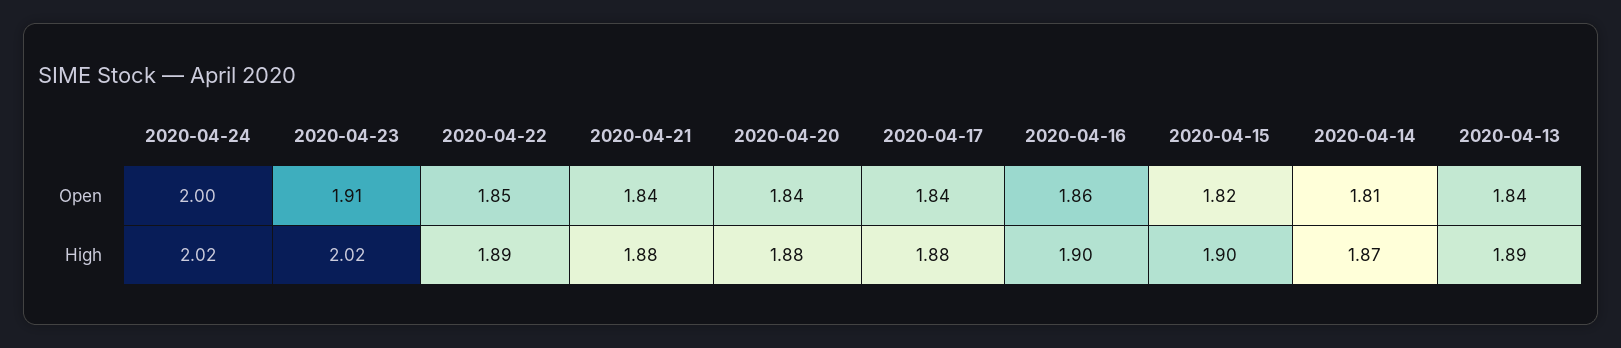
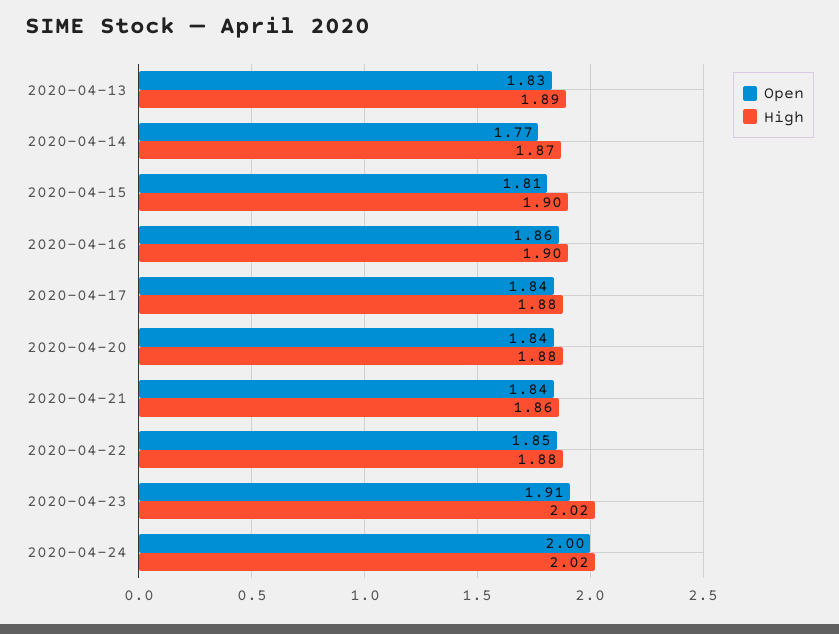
  {
    "Open": {
      "2020-04-24": 2,
      "2020-04-23": 1.91,
      "2020-04-22": 1.85,
      "2020-04-21": 1.84,
      "2020-04-20": 1.84,
      "2020-04-17": 1.84,
      "2020-04-16": 1.86,
-     "2020-04-15": 1.82,
+     "2020-04-15": 1.81,
-     "2020-04-14": 1.81,
+     "2020-04-14": 1.77,
-     "2020-04-13": 1.84
+     "2020-04-13": 1.83
    },
    "High": {
      "2020-04-24": 2.02,
      "2020-04-23": 2.02,
-     "2020-04-22": 1.89,
+     "2020-04-22": 1.88,
-     "2020-04-21": 1.88,
+     "2020-04-21": 1.86,
      "2020-04-20": 1.88,
      "2020-04-17": 1.88,
      "2020-04-16": 1.9,
      "2020-04-15": 1.9,
      "2020-04-14": 1.87,
      "2020-04-13": 1.89
    }
  }

